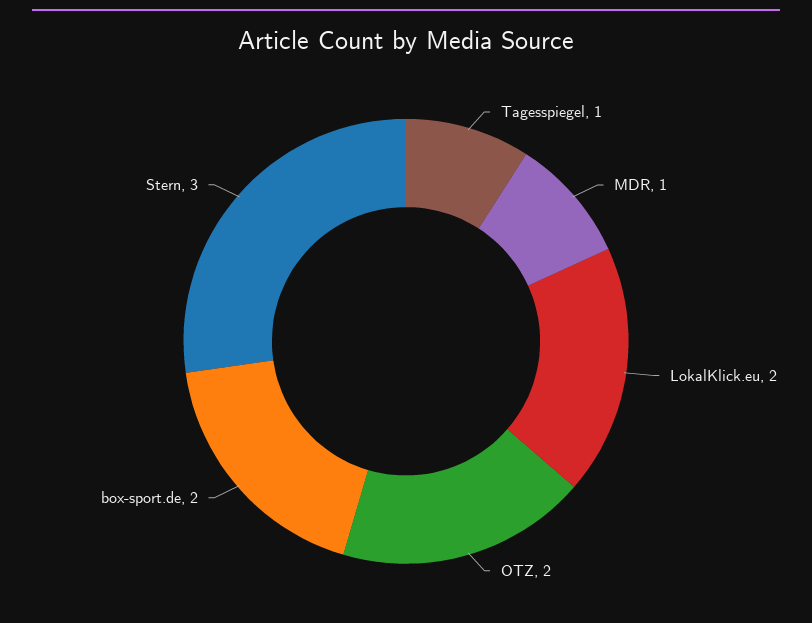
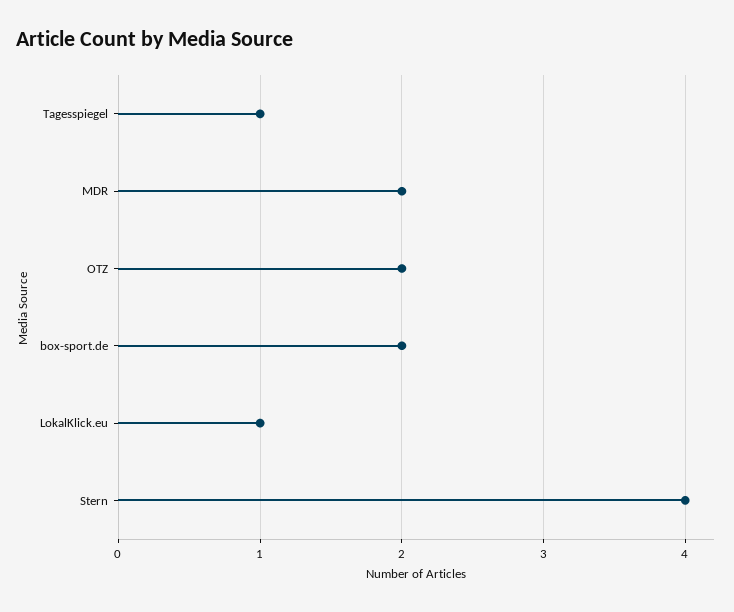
  {
    "Tagesspiegel": 1,
-   "MDR": 1,
+   "MDR": 2,
-   "LokalKlick.eu": 2,
+   "LokalKlick.eu": 1,
    "OTZ": 2,
    "box-sport.de": 2,
-   "Stern": 3
+   "Stern": 4
  }

